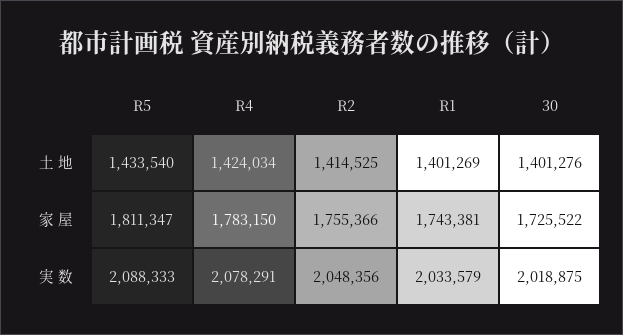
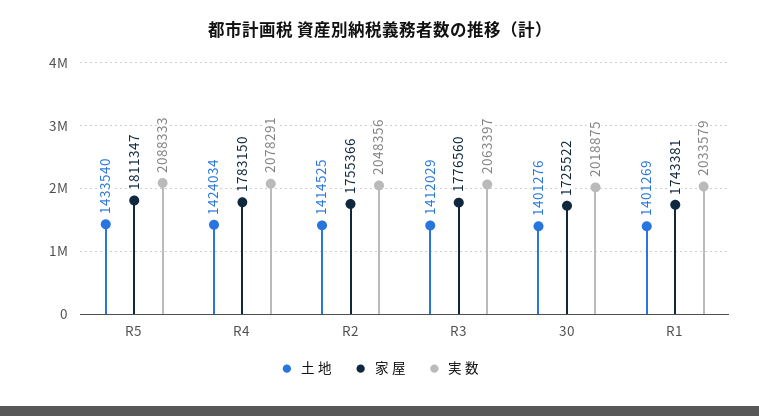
  {
    "土 地": {
      "R5": 1433540,
      "R4": 1424034,
      "R2": 1414525,
      "R1": 1401269,
-     "30": 1401276
+     "30": 1401276,
+     "R3": 1412029
    },
    "家 屋": {
      "R5": 1811347,
      "R4": 1783150,
      "R2": 1755366,
      "R1": 1743381,
-     "30": 1725522
+     "30": 1725522,
+     "R3": 1776560
    },
    "実 数": {
      "R5": 2088333,
      "R4": 2078291,
      "R2": 2048356,
      "R1": 2033579,
-     "30": 2018875
+     "30": 2018875,
+     "R3": 2063397
    }
  }

